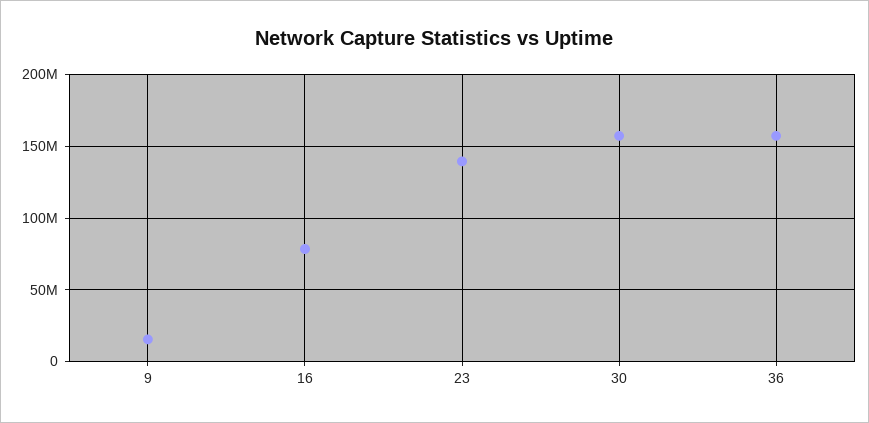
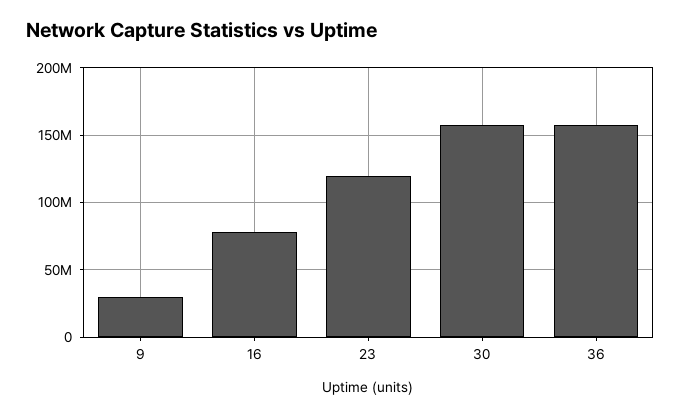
  {
-   "9": 15000000,
+   "9": 30000000,
    "16": 80000000,
-   "23": 140000000,
+   "23": 120000000,
    "30": 155000000,
    "36": 155000000
  }

